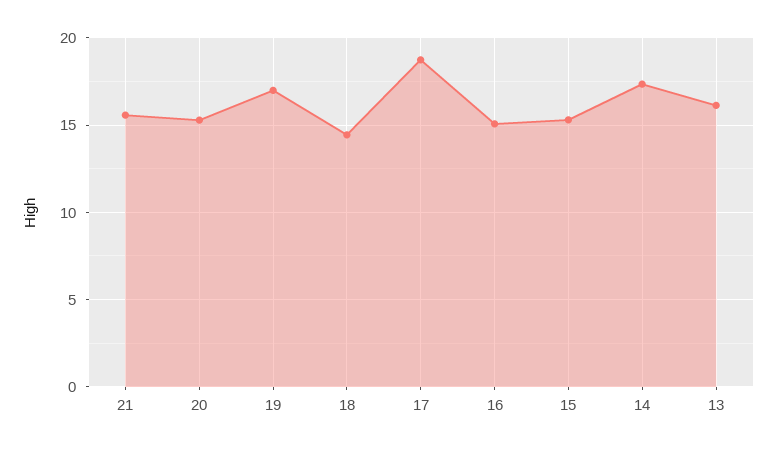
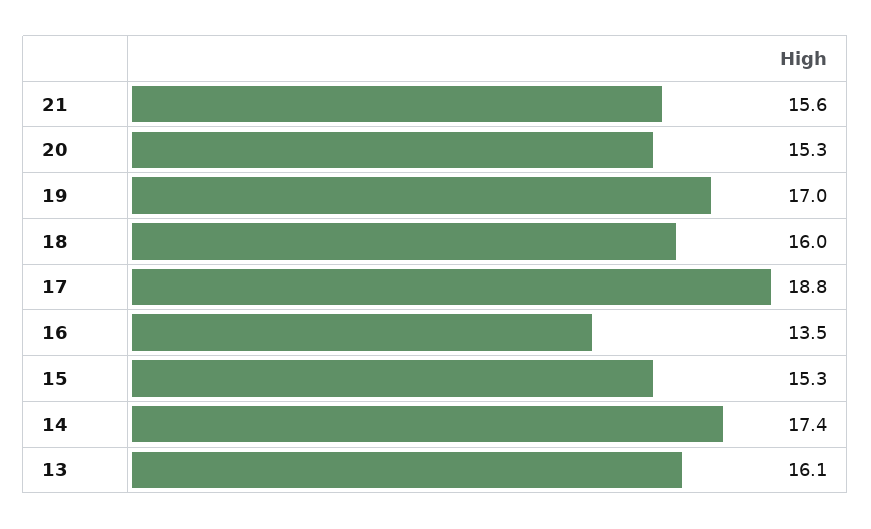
  {
    "21": 15.6,
    "20": 15.3,
    "19": 17,
-   "18": 14.5,
+   "18": 16,
    "17": 18.8,
-   "16": 15,
+   "16": 13.5,
    "15": 15.3,
    "14": 17.4,
    "13": 16.1
  }

